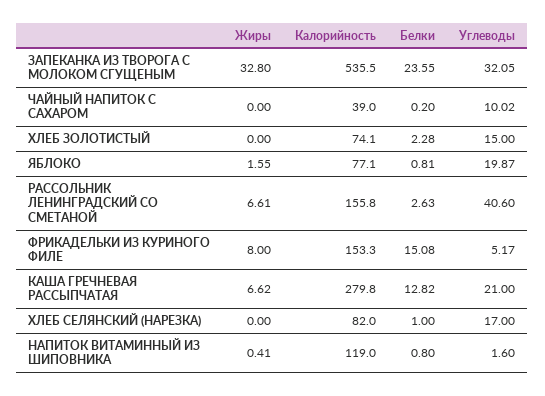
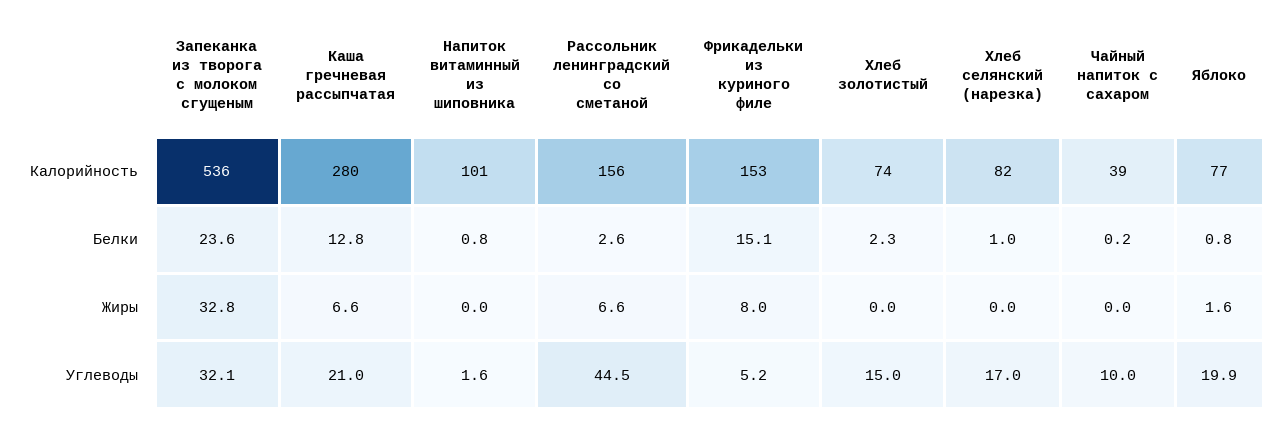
  {
    "Жиры": {
      "ЗАПЕКАНКА ИЗ ТВОРОГА С МОЛОКОМ СГУЩЕНЫМ": 32.8,
      "ЧАЙНЫЙ НАПИТОК С САХАРОМ": 0,
      "ХЛЕБ ЗОЛОТИСТЫЙ": 0,
      "ЯБЛОКО": 1.55,
      "РАССОЛЬНИК ЛЕНИНГРАДСКИЙ СО СМЕТАНОЙ": 6.61,
      "ФРИКАДЕЛЬКИ ИЗ КУРИНОГО ФИЛЕ": 8,
      "КАША ГРЕЧНЕВАЯ РАССЫПЧАТАЯ": 6.62,
      "ХЛЕБ СЕЛЯНСКИЙ (НАРЕЗКА)": 0,
-     "НАПИТОК ВИТАМИННЫЙ ИЗ ШИПОВНИКА": 0.41
+     "НАПИТОК ВИТАМИННЫЙ ИЗ ШИПОВНИКА": 0
    },
    "Калорийность": {
      "ЗАПЕКАНКА ИЗ ТВОРОГА С МОЛОКОМ СГУЩЕНЫМ": 535.5,
      "ЧАЙНЫЙ НАПИТОК С САХАРОМ": 39,
      "ХЛЕБ ЗОЛОТИСТЫЙ": 74.1,
      "ЯБЛОКО": 77.1,
      "РАССОЛЬНИК ЛЕНИНГРАДСКИЙ СО СМЕТАНОЙ": 155.8,
      "ФРИКАДЕЛЬКИ ИЗ КУРИНОГО ФИЛЕ": 153.3,
      "КАША ГРЕЧНЕВАЯ РАССЫПЧАТАЯ": 279.8,
      "ХЛЕБ СЕЛЯНСКИЙ (НАРЕЗКА)": 82,
-     "НАПИТОК ВИТАМИННЫЙ ИЗ ШИПОВНИКА": 119
+     "НАПИТОК ВИТАМИННЫЙ ИЗ ШИПОВНИКА": 101
    },
    "Белки": {
      "ЗАПЕКАНКА ИЗ ТВОРОГА С МОЛОКОМ СГУЩЕНЫМ": 23.55,
      "ЧАЙНЫЙ НАПИТОК С САХАРОМ": 0.2,
      "ХЛЕБ ЗОЛОТИСТЫЙ": 2.28,
      "ЯБЛОКО": 0.81,
      "РАССОЛЬНИК ЛЕНИНГРАДСКИЙ СО СМЕТАНОЙ": 2.63,
      "ФРИКАДЕЛЬКИ ИЗ КУРИНОГО ФИЛЕ": 15.08,
      "КАША ГРЕЧНЕВАЯ РАССЫПЧАТАЯ": 12.82,
      "ХЛЕБ СЕЛЯНСКИЙ (НАРЕЗКА)": 1,
      "НАПИТОК ВИТАМИННЫЙ ИЗ ШИПОВНИКА": 0.8
    },
    "Углеводы": {
      "ЗАПЕКАНКА ИЗ ТВОРОГА С МОЛОКОМ СГУЩЕНЫМ": 32.05,
      "ЧАЙНЫЙ НАПИТОК С САХАРОМ": 10.02,
      "ХЛЕБ ЗОЛОТИСТЫЙ": 15,
      "ЯБЛОКО": 19.87,
-     "РАССОЛЬНИК ЛЕНИНГРАДСКИЙ СО СМЕТАНОЙ": 40.6,
+     "РАССОЛЬНИК ЛЕНИНГРАДСКИЙ СО СМЕТАНОЙ": 44.5,
      "ФРИКАДЕЛЬКИ ИЗ КУРИНОГО ФИЛЕ": 5.17,
      "КАША ГРЕЧНЕВАЯ РАССЫПЧАТАЯ": 21,
      "ХЛЕБ СЕЛЯНСКИЙ (НАРЕЗКА)": 17,
      "НАПИТОК ВИТАМИННЫЙ ИЗ ШИПОВНИКА": 1.6
    }
  }

